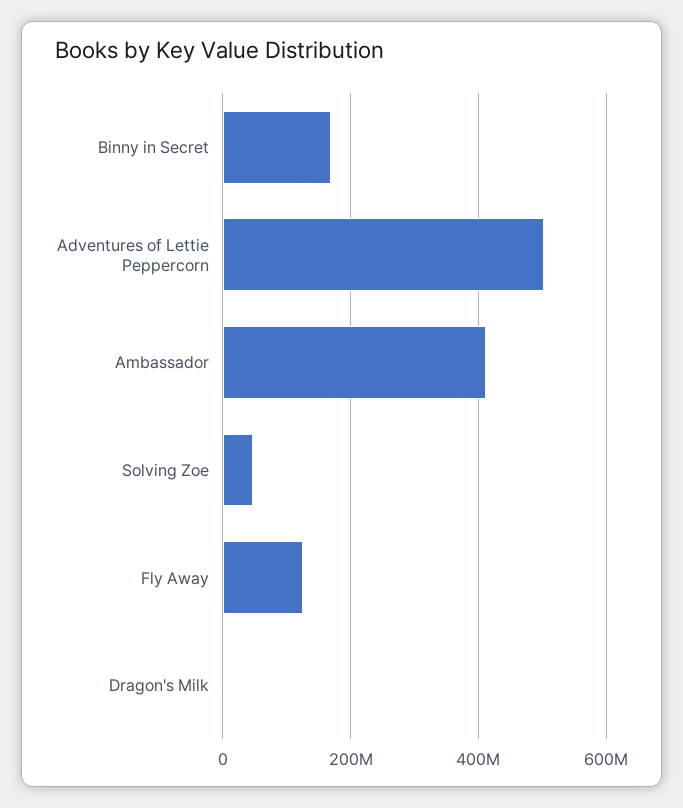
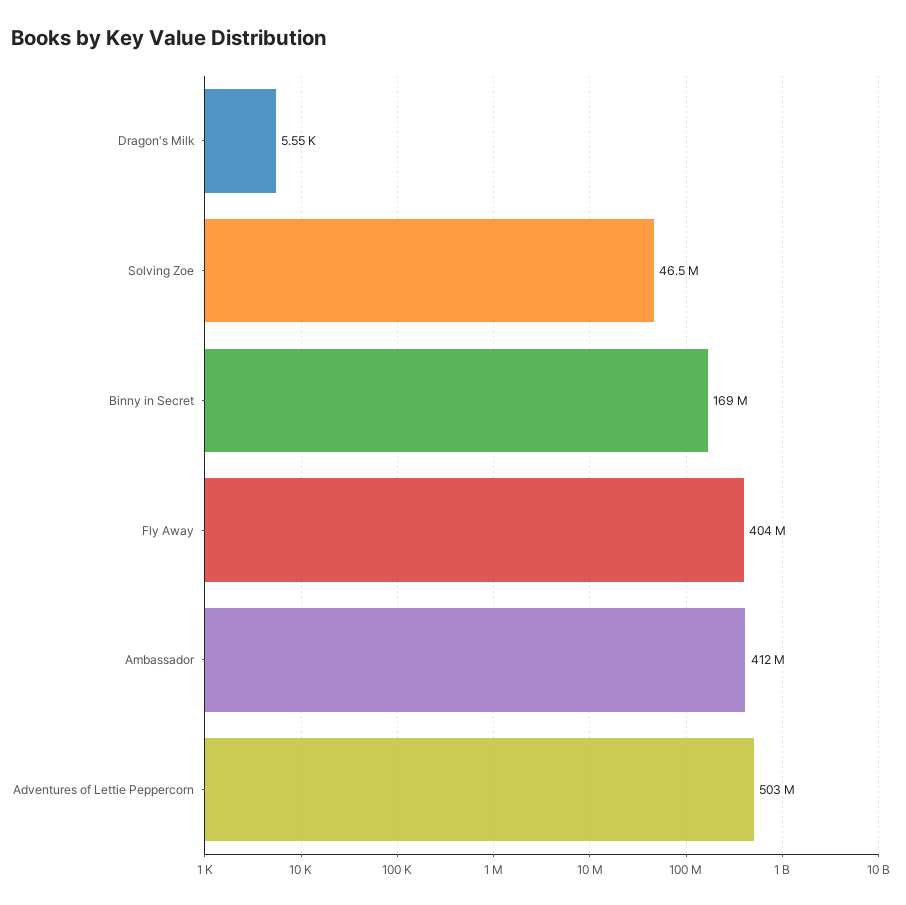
  {
    "Binny in Secret": 169000000,
    "Adventures of Lettie Peppercorn": 503000000,
    "Ambassador": 412000000,
    "Solving Zoe": 46500000,
-   "Fly Away": 120000000,
+   "Fly Away": 404000000,
    "Dragon's Milk": 5550
  }

